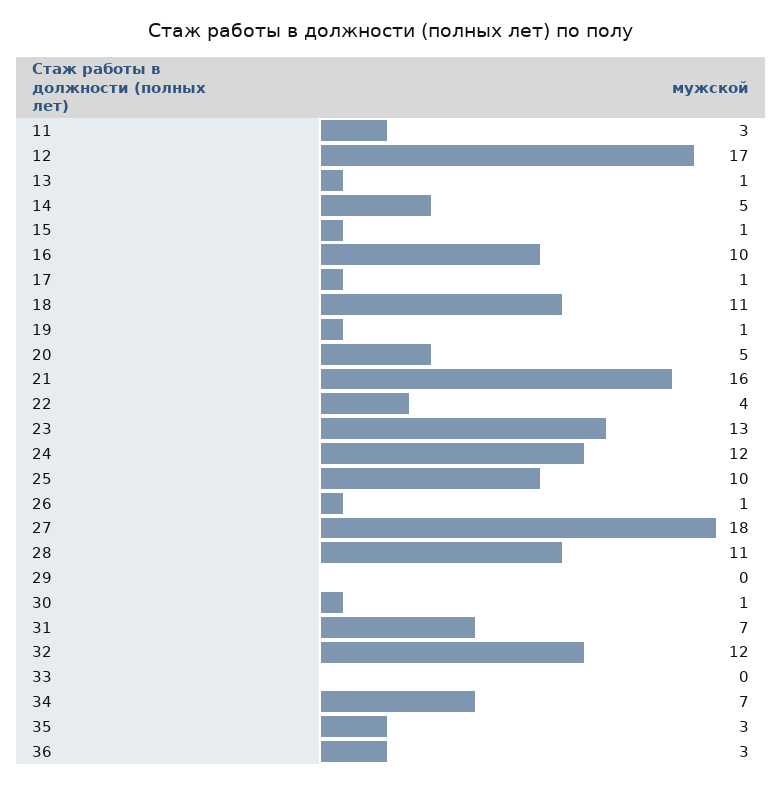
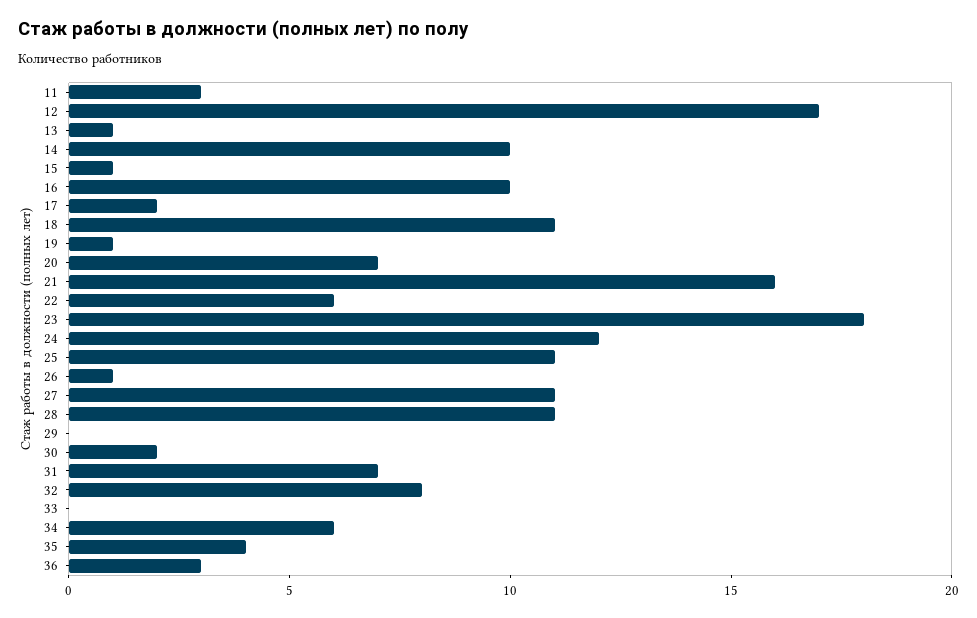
  {
    "11": 3,
    "12": 17,
    "13": 1,
-   "14": 5,
+   "14": 10,
    "15": 1,
    "16": 10,
-   "17": 1,
+   "17": 2,
    "18": 11,
    "19": 1,
-   "20": 5,
+   "20": 7,
    "21": 16,
-   "22": 4,
+   "22": 6,
-   "23": 13,
+   "23": 18,
    "24": 12,
-   "25": 10,
+   "25": 11,
    "26": 1,
-   "27": 18,
+   "27": 11,
    "28": 11,
    "29": 0,
-   "30": 1,
+   "30": 2,
    "31": 7,
-   "32": 12,
+   "32": 8,
    "33": 0,
-   "34": 7,
+   "34": 6,
-   "35": 3,
+   "35": 4,
    "36": 3
  }

